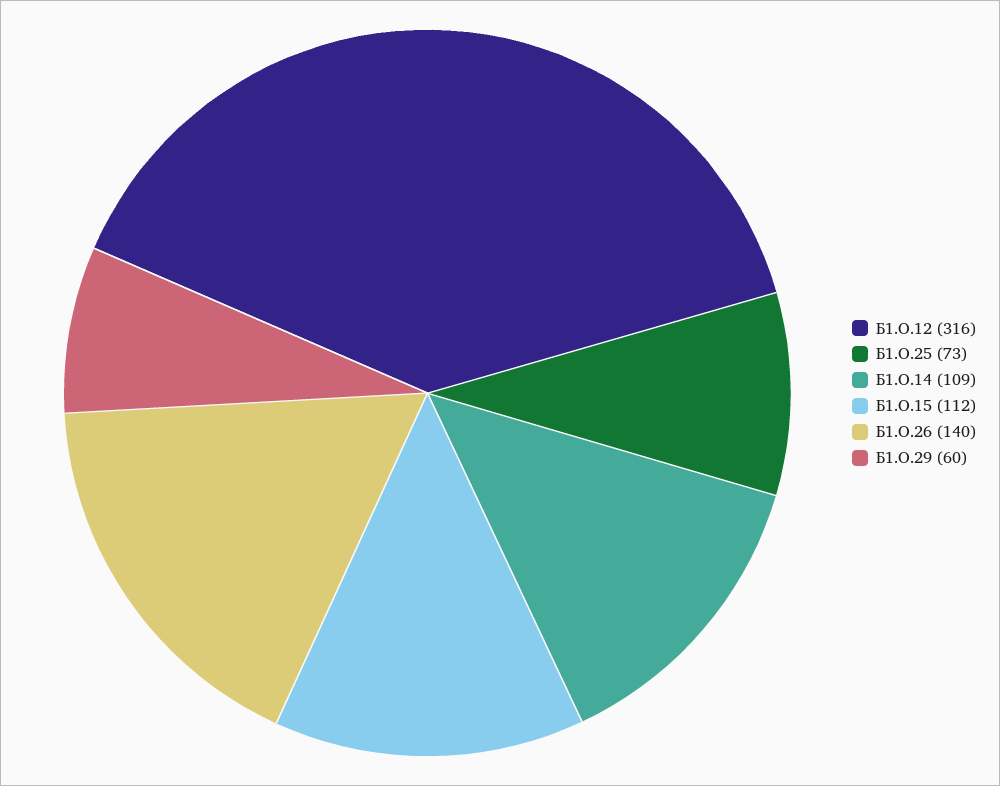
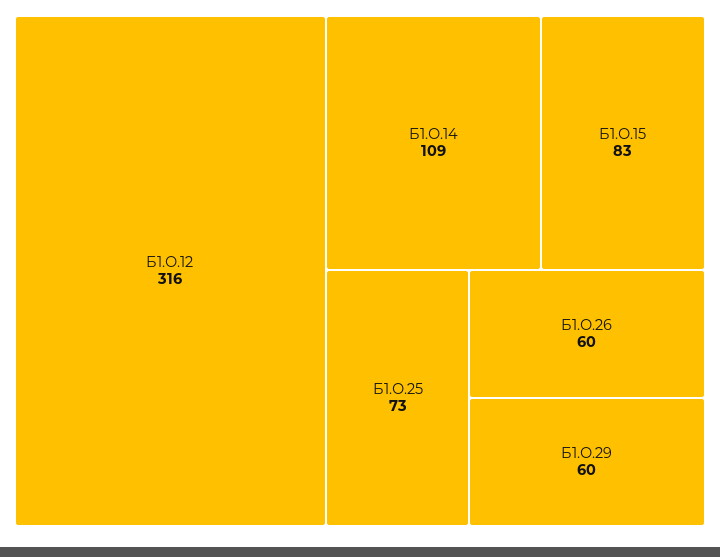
  {
    "Б1.О.12": 316,
    "Б1.О.25": 73,
    "Б1.О.14": 109,
-   "Б1.О.15": 112,
+   "Б1.О.15": 83,
-   "Б1.О.26": 140,
+   "Б1.О.26": 60,
    "Б1.О.29": 60
  }

